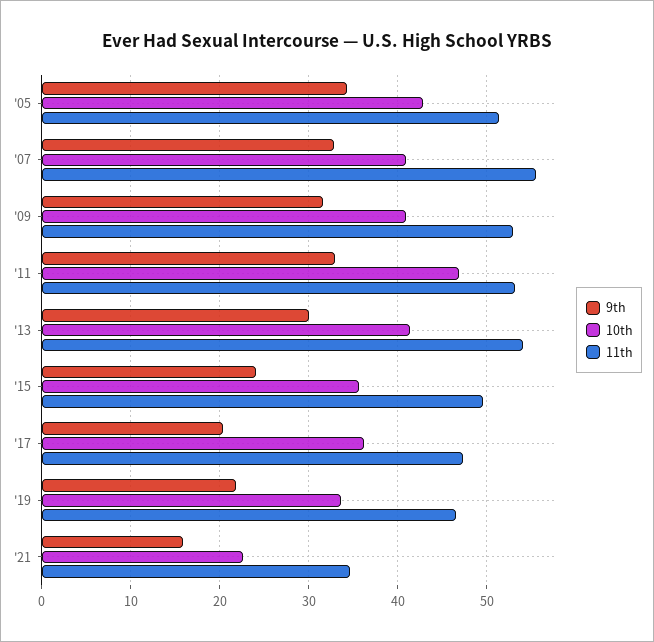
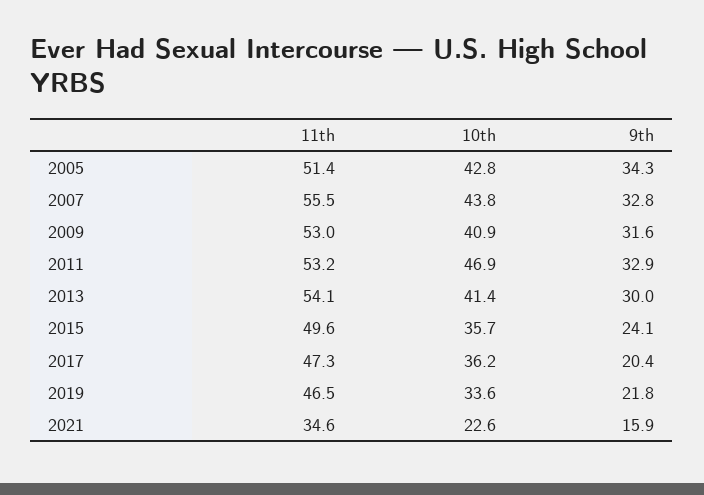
  {
    "9th": {
      "'05": 34.3,
      "'07": 32.8,
      "'09": 31.6,
      "'11": 32.9,
      "'13": 30,
      "'15": 24.1,
      "'17": 20.4,
      "'19": 21.8,
      "'21": 15.9
    },
    "10th": {
      "'05": 42.8,
-     "'07": 41,
+     "'07": 43.8,
      "'09": 40.9,
      "'11": 46.9,
      "'13": 41.4,
      "'15": 35.7,
      "'17": 36.2,
      "'19": 33.6,
      "'21": 22.6
    },
    "11th": {
      "'05": 51.4,
      "'07": 55.5,
      "'09": 53,
      "'11": 53.2,
      "'13": 54.1,
      "'15": 49.6,
      "'17": 47.3,
      "'19": 46.5,
      "'21": 34.6
    }
  }

